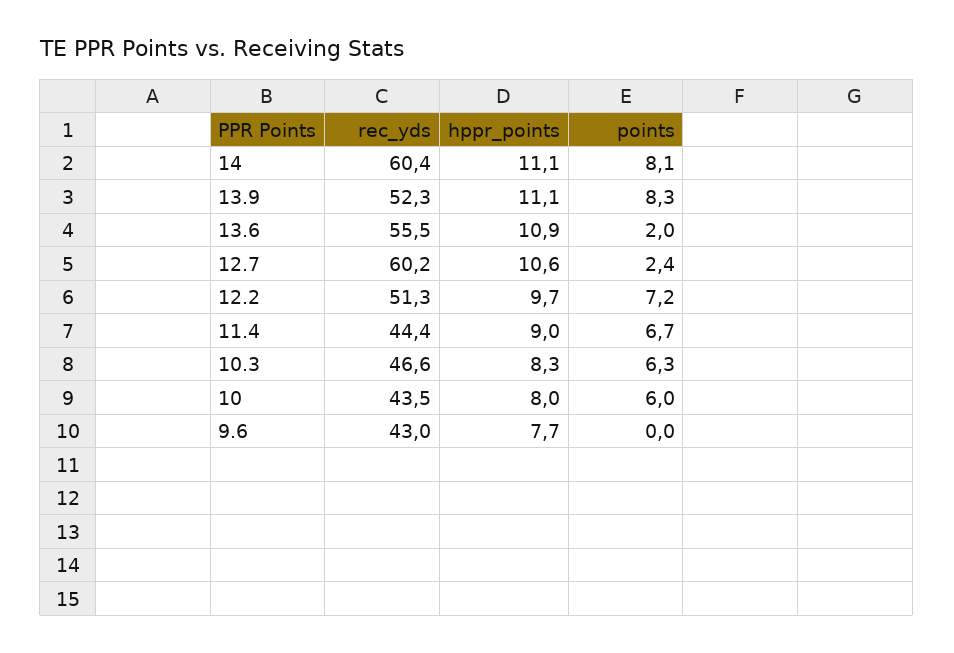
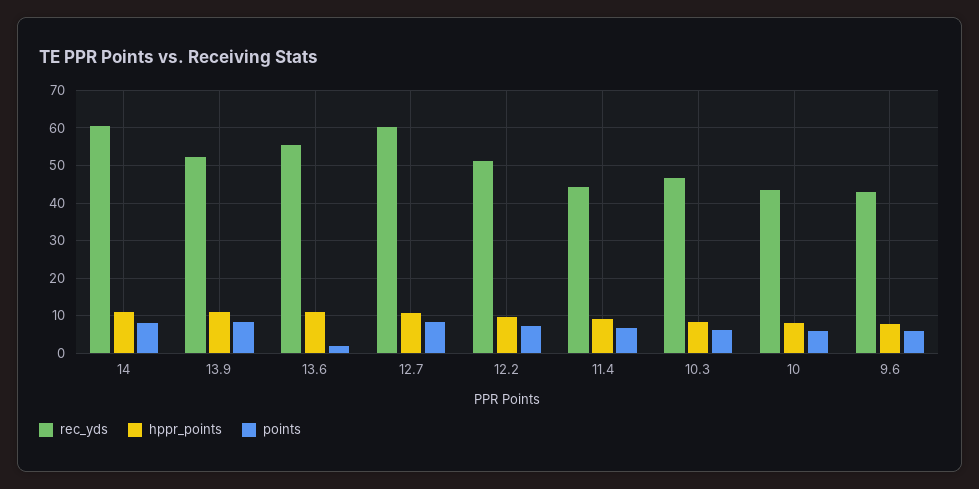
  {
    "rec_yds": {
      "14": 60.4,
      "13.9": 52.3,
      "13.6": 55.5,
      "12.7": 60.2,
      "12.2": 51.3,
      "11.4": 44.4,
      "10.3": 46.6,
      "10": 43.5,
      "9.6": 43
    },
    "hppr_points": {
      "14": 11.1,
      "13.9": 11.1,
      "13.6": 10.9,
      "12.7": 10.6,
      "12.2": 9.7,
      "11.4": 9,
      "10.3": 8.3,
      "10": 8,
      "9.6": 7.7
    },
    "points": {
      "14": 8.1,
      "13.9": 8.3,
      "13.6": 2,
-     "12.7": 2.4,
+     "12.7": 8,
      "12.2": 7.2,
      "11.4": 6.7,
      "10.3": 6.3,
      "10": 6,
-     "9.6": 0
+     "9.6": 6
    }
  }

